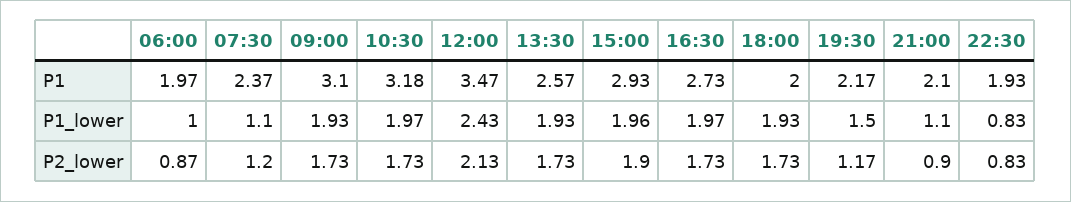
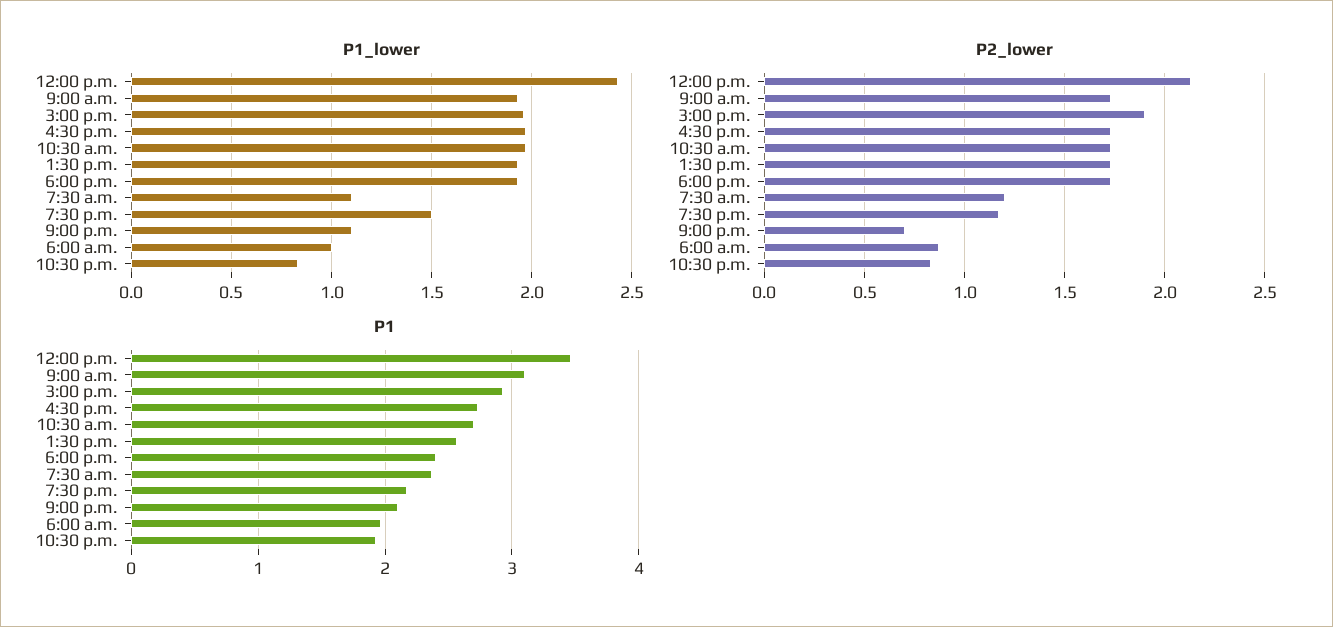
  {
    "P1": {
      "06:00": 1.97,
      "07:30": 2.37,
      "09:00": 3.1,
-     "10:30": 3.18,
+     "10:30": 2.7,
      "12:00": 3.47,
      "13:30": 2.57,
      "15:00": 2.93,
      "16:30": 2.73,
-     "18:00": 2,
+     "18:00": 2.4,
      "19:30": 2.17,
      "21:00": 2.1,
      "22:30": 1.93
    },
    "P1_lower": {
      "06:00": 1,
      "07:30": 1.1,
      "09:00": 1.93,
      "10:30": 1.97,
      "12:00": 2.43,
      "13:30": 1.93,
      "15:00": 1.96,
      "16:30": 1.97,
      "18:00": 1.93,
      "19:30": 1.5,
      "21:00": 1.1,
      "22:30": 0.83
    },
    "P2_lower": {
      "06:00": 0.87,
      "07:30": 1.2,
      "09:00": 1.73,
      "10:30": 1.73,
      "12:00": 2.13,
      "13:30": 1.73,
      "15:00": 1.9,
      "16:30": 1.73,
      "18:00": 1.73,
      "19:30": 1.17,
-     "21:00": 0.9,
+     "21:00": 0.7,
      "22:30": 0.83
    }
  }

